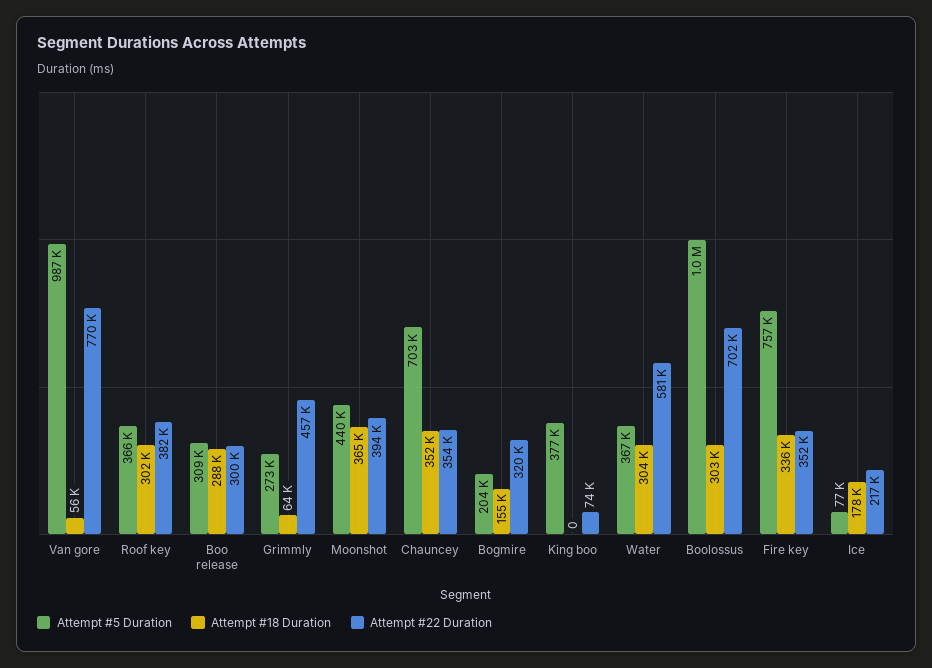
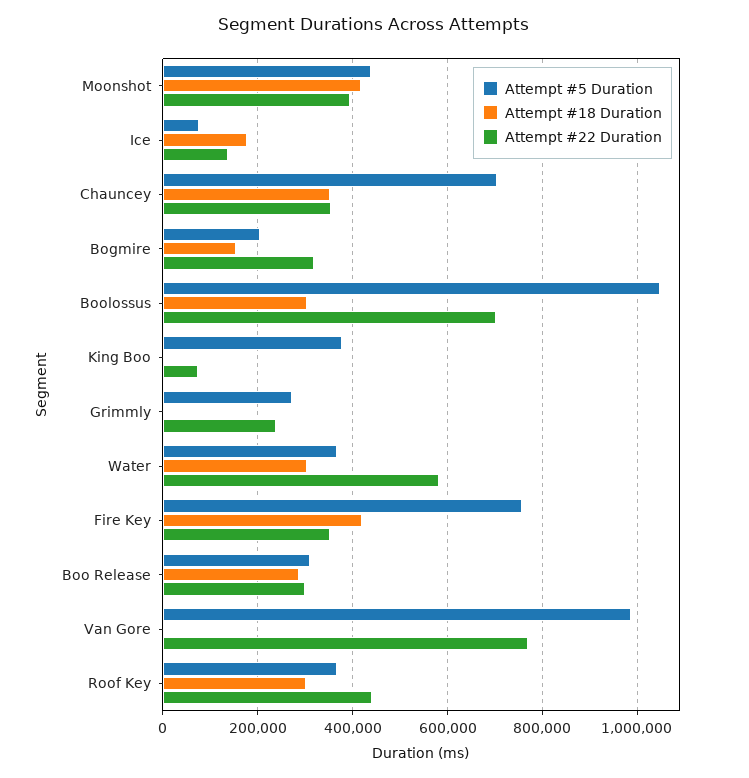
  {
    "Attempt #5 Duration": {
      "Van gore": 987000,
      "Roof key": 366000,
      "Boo release": 309000,
      "Grimmly": 273000,
      "Moonshot": 440000,
      "Chauncey": 703000,
      "Bogmire": 204000,
      "King boo": 377000,
      "Water": 367000,
      "Boolossus": 1000000,
      "Fire key": 757000,
      "Ice": 77000
    },
    "Attempt #18 Duration": {
-     "Van gore": 56000,
+     "Van gore": 0,
      "Roof key": 302000,
      "Boo release": 288000,
-     "Grimmly": 64000,
+     "Grimmly": 0,
-     "Moonshot": 365000,
+     "Moonshot": 420000,
      "Chauncey": 352000,
      "Bogmire": 155000,
      "King boo": 0,
      "Water": 304000,
      "Boolossus": 303000,
-     "Fire key": 336000,
+     "Fire key": 420000,
      "Ice": 178000
    },
    "Attempt #22 Duration": {
      "Van gore": 770000,
-     "Roof key": 382000,
+     "Roof key": 440000,
      "Boo release": 300000,
-     "Grimmly": 457000,
+     "Grimmly": 240000,
      "Moonshot": 394000,
      "Chauncey": 354000,
      "Bogmire": 320000,
      "King boo": 74000,
      "Water": 581000,
      "Boolossus": 702000,
      "Fire key": 352000,
-     "Ice": 217000
+     "Ice": 140000
    }
  }

